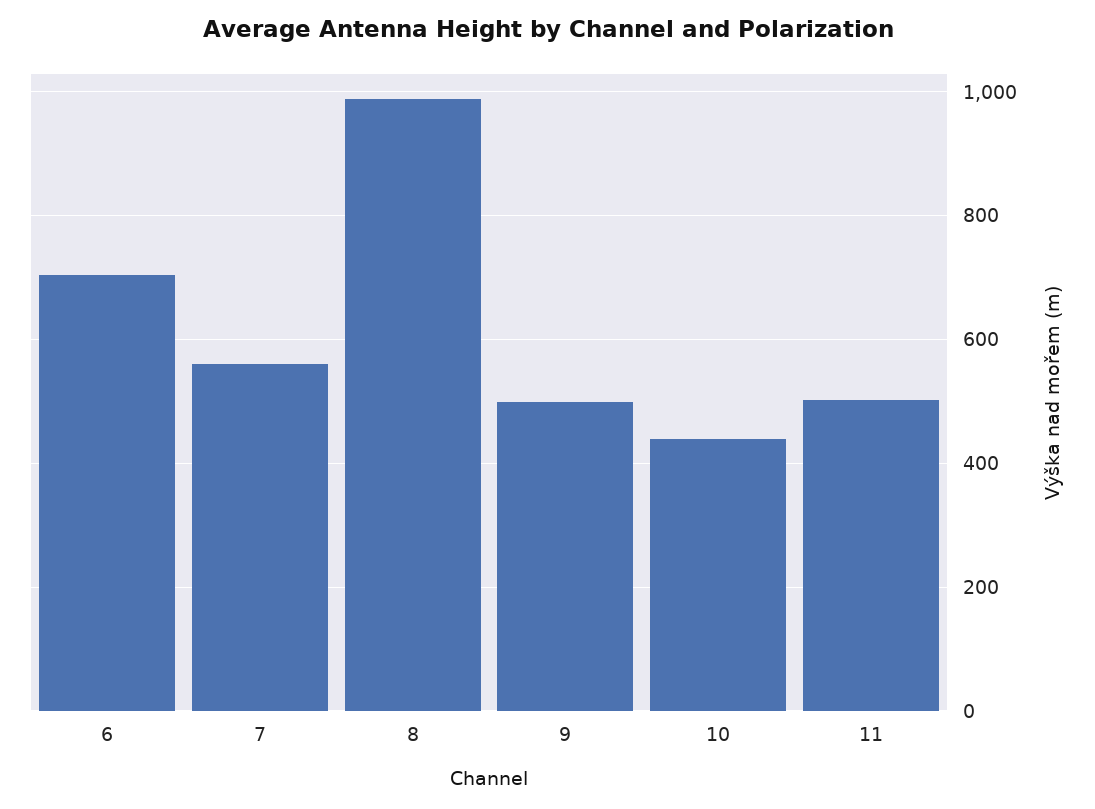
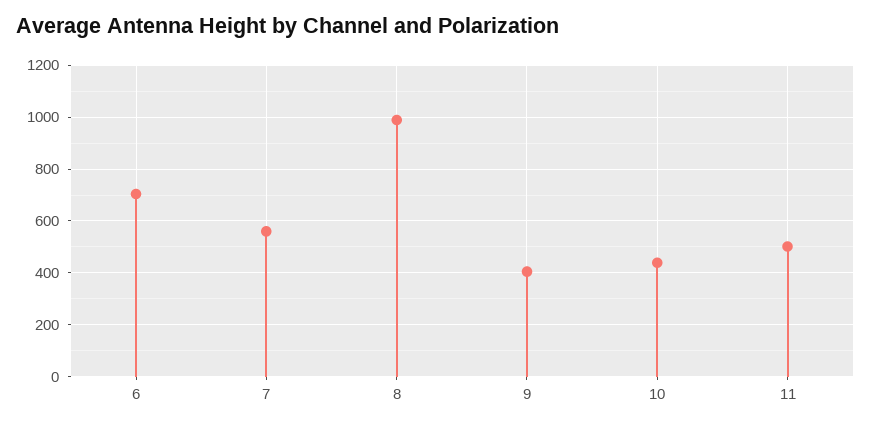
  {
    "6": 700,
    "7": 560,
    "8": 980,
-   "9": 500,
+   "9": 400,
    "10": 440,
    "11": 500
  }

